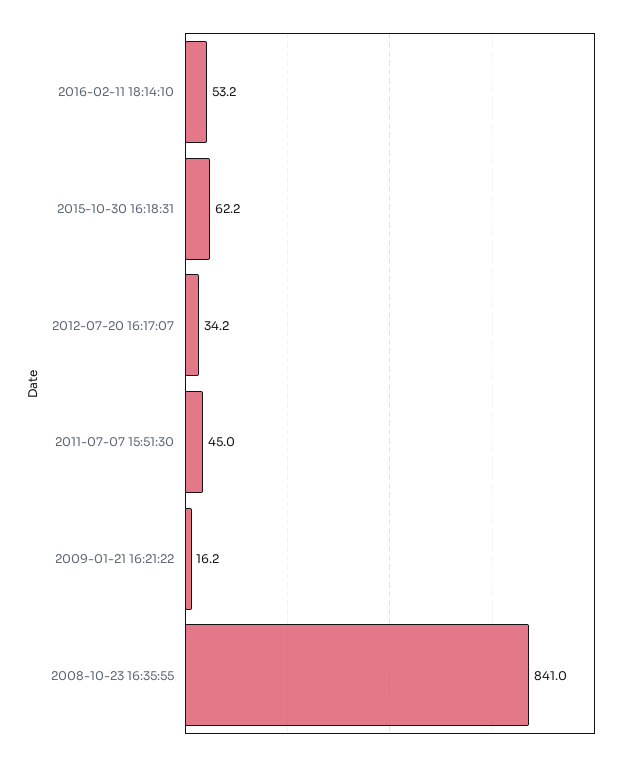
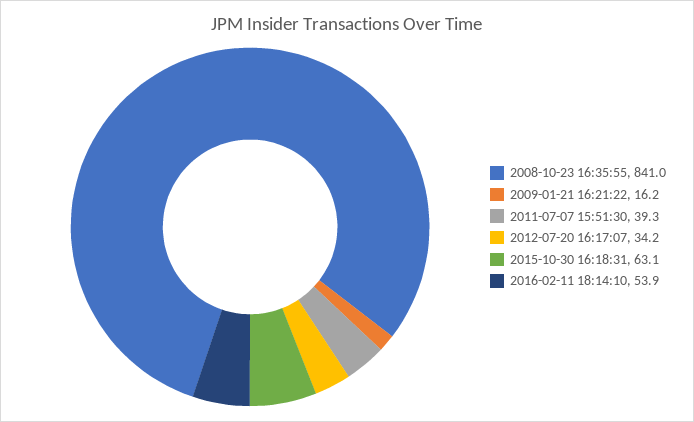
  {
-   "2016-02-11 18:14:10": 53.2,
+   "2016-02-11 18:14:10": 53.9,
-   "2015-10-30 16:18:31": 62.2,
+   "2015-10-30 16:18:31": 63.1,
    "2012-07-20 16:17:07": 34.2,
-   "2011-07-07 15:51:30": 45,
+   "2011-07-07 15:51:30": 39.3,
    "2009-01-21 16:21:22": 16.2,
    "2008-10-23 16:35:55": 841
  }

